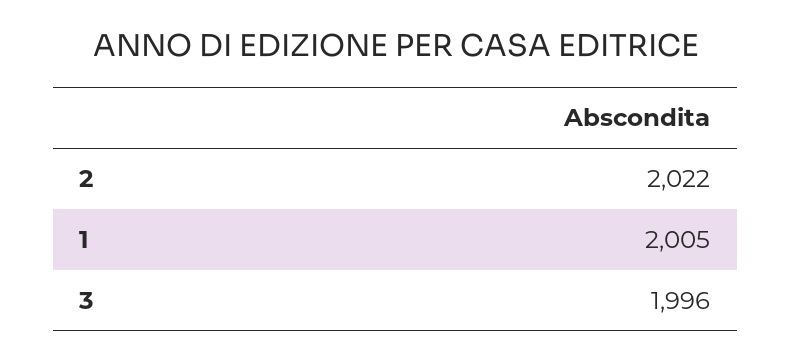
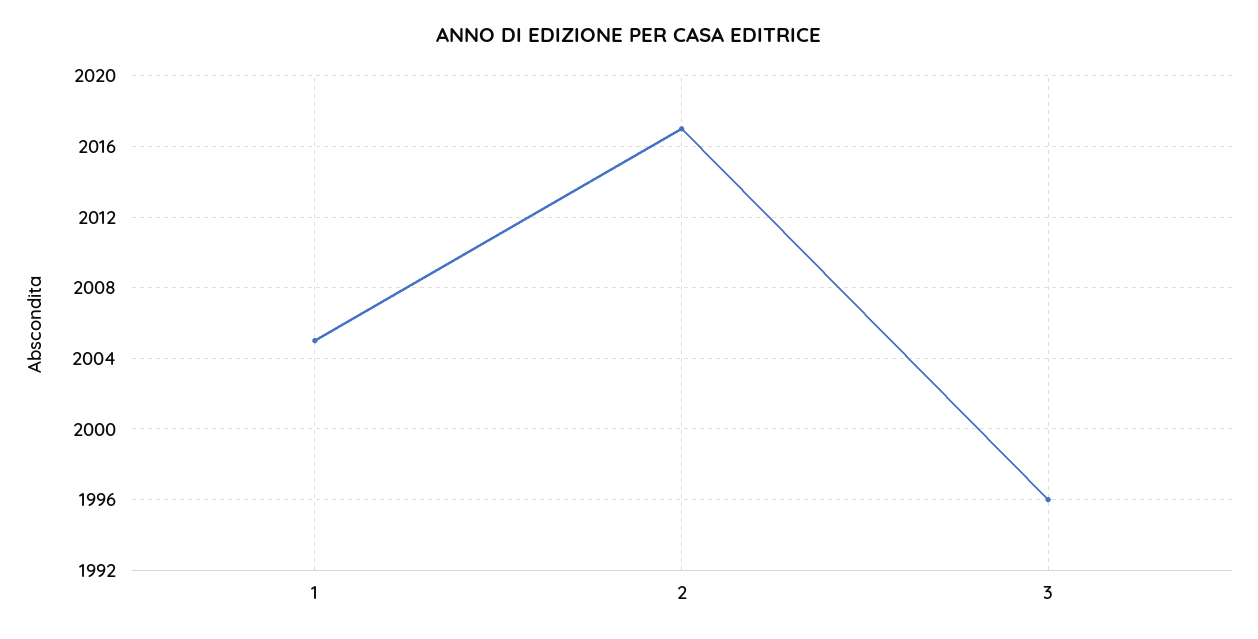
  {
-   "2": 2022,
+   "2": 2017,
    "1": 2005,
    "3": 1996
  }

